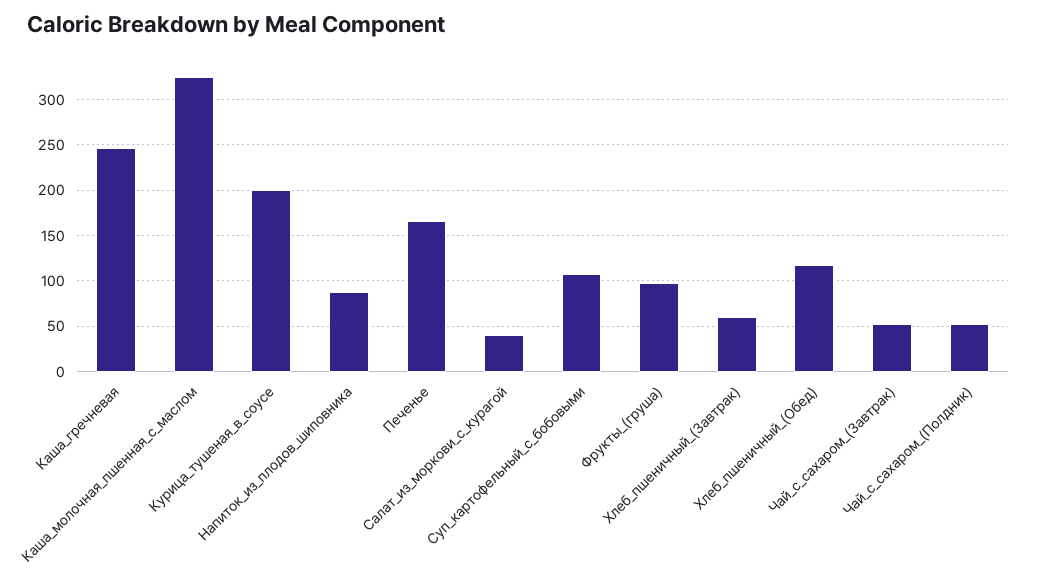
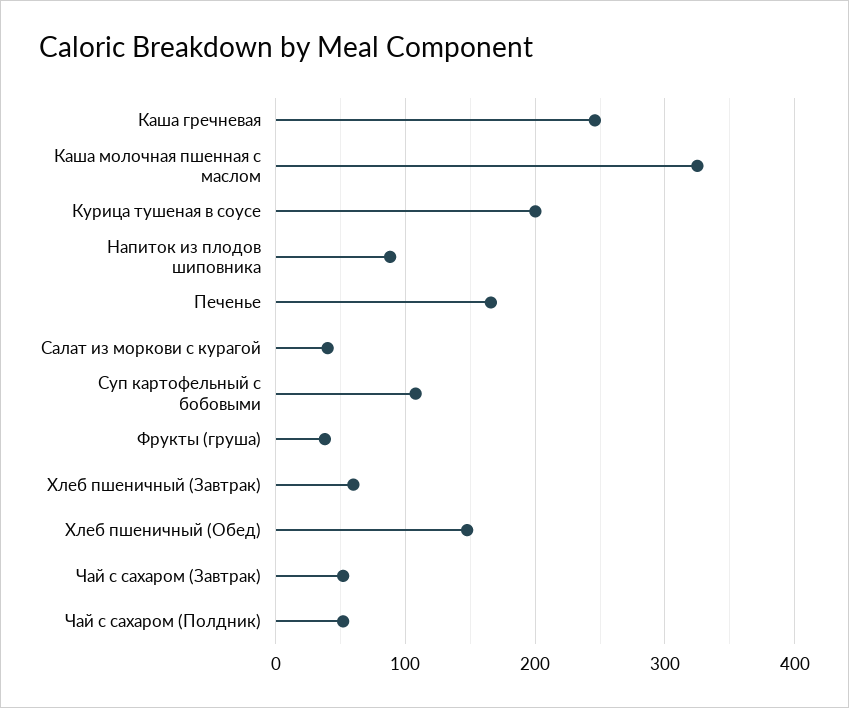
  {
    "Каша_гречневая": 250,
    "Каша_молочная_пшенная_с_маслом": 330,
    "Курица_тушеная_в_соусе": 200,
    "Напиток_из_плодов_шиповника": 90,
    "Печенье": 170,
    "Салат_из_моркови_с_курагой": 40,
    "Суп_картофельный_с_бобовыми": 110,
-   "Фрукты_(груша)": 100,
+   "Фрукты_(груша)": 40,
    "Хлеб_пшеничный_(Завтрак)": 60,
-   "Хлеб_пшеничный_(Обед)": 120,
+   "Хлеб_пшеничный_(Обед)": 150,
    "Чай_с_сахаром_(Завтрак)": 50,
    "Чай_с_сахаром_(Полдник)": 50
  }

